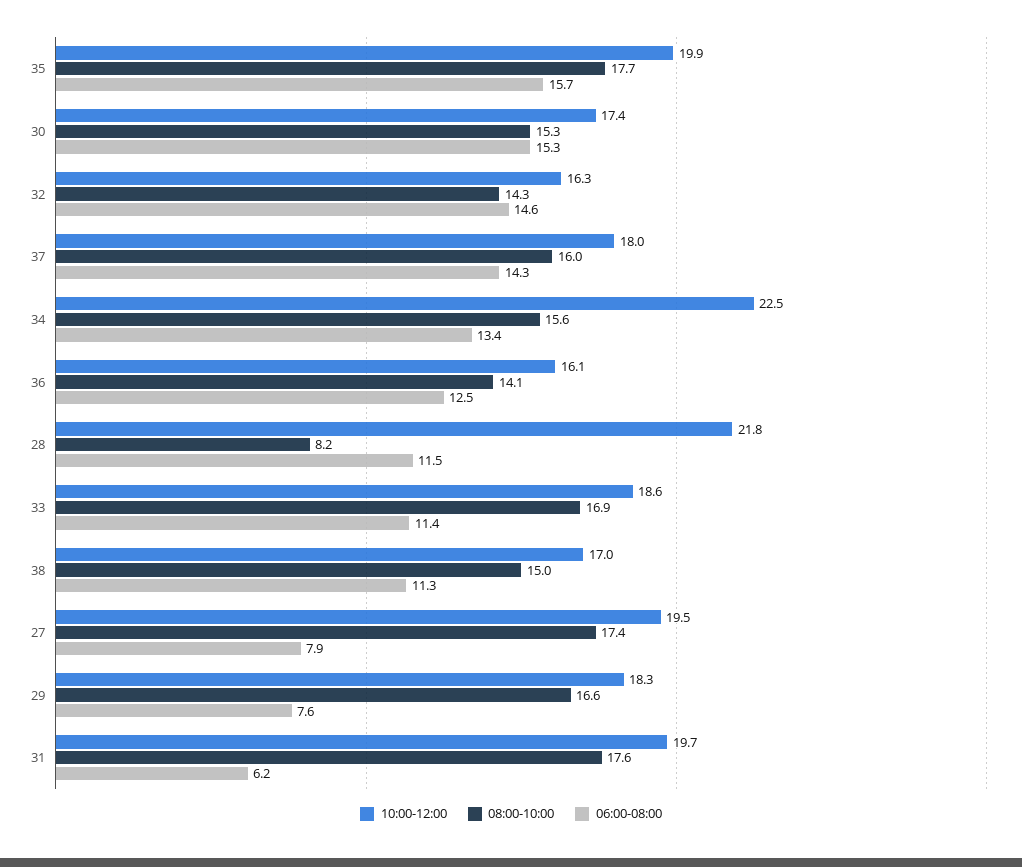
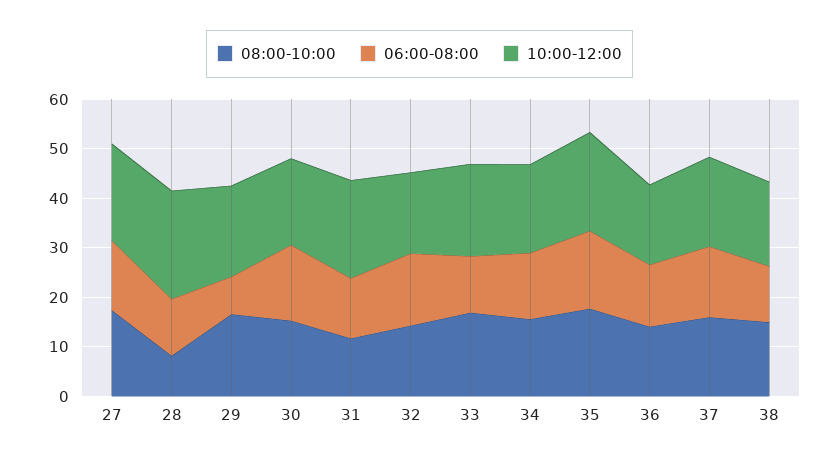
  {
    "10:00-12:00": {
      "35": 19.9,
      "30": 17.4,
      "32": 16.3,
      "37": 18,
-     "34": 22.5,
+     "34": 18,
      "36": 16.1,
      "28": 21.8,
      "33": 18.6,
      "38": 17,
      "27": 19.5,
      "29": 18.3,
      "31": 19.7
    },
    "08:00-10:00": {
      "35": 17.7,
      "30": 15.3,
      "32": 14.3,
      "37": 16,
      "34": 15.6,
      "36": 14.1,
      "28": 8.2,
      "33": 16.9,
      "38": 15,
      "27": 17.4,
      "29": 16.6,
-     "31": 17.6
+     "31": 12
    },
    "06:00-08:00": {
      "35": 15.7,
      "30": 15.3,
      "32": 14.6,
      "37": 14.3,
      "34": 13.4,
      "36": 12.5,
      "28": 11.5,
      "33": 11.4,
      "38": 11.3,
-     "27": 7.9,
+     "27": 14,
      "29": 7.6,
-     "31": 6.2
+     "31": 12
    }
  }

